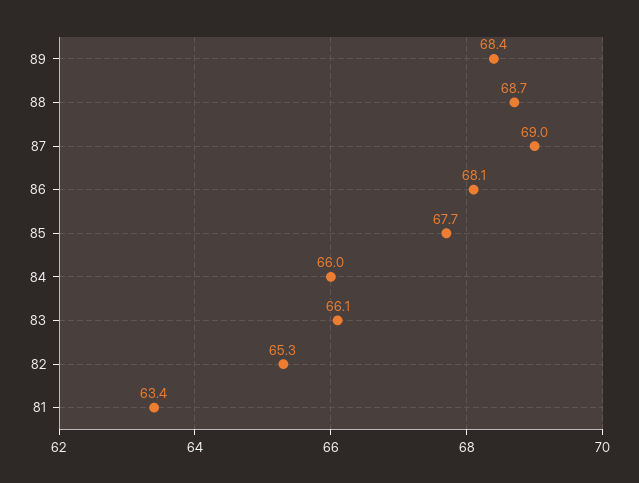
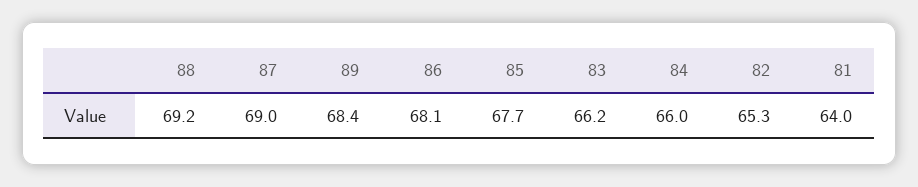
  {
    "89": 68.4,
-   "88": 68.7,
+   "88": 69.2,
    "87": 69,
    "86": 68.1,
    "85": 67.7,
    "84": 66,
-   "83": 66.1,
+   "83": 66.2,
    "82": 65.3,
-   "81": 63.4
+   "81": 64
  }

